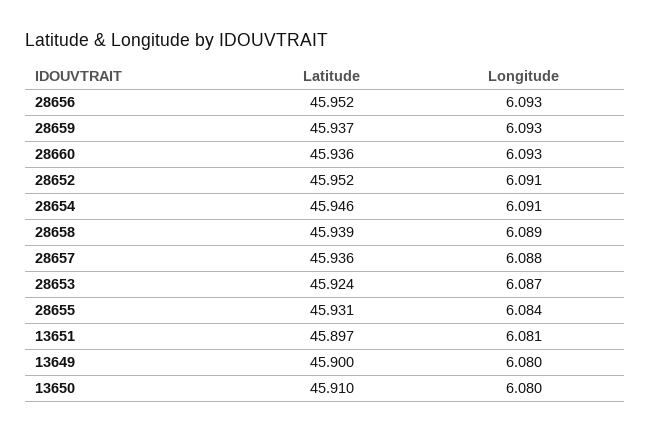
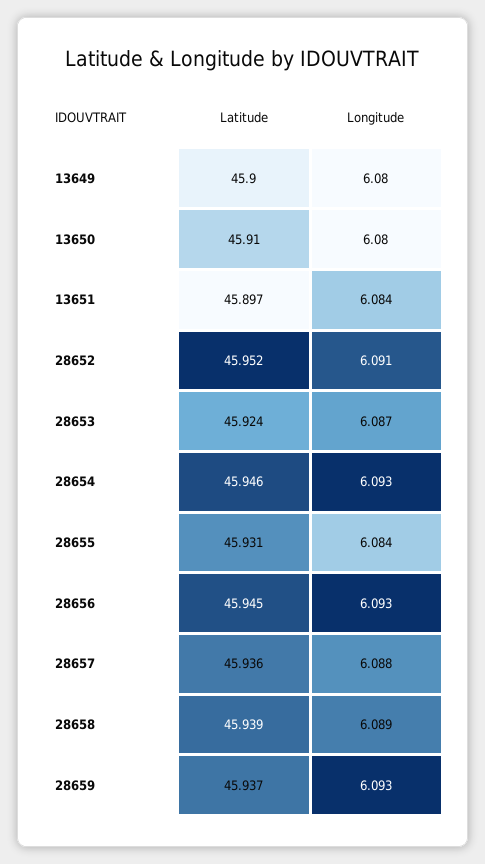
  {
    "Latitude": {
-     "28656": 45.952,
+     "28656": 45.945,
      "28659": 45.937,
-     "28660": 45.936,
      "28652": 45.952,
      "28654": 45.946,
      "28658": 45.939,
      "28657": 45.936,
      "28653": 45.924,
      "28655": 45.931,
      "13651": 45.897,
      "13649": 45.9,
      "13650": 45.91
    },
    "Longitude": {
      "28656": 6.093,
      "28659": 6.093,
-     "28660": 6.093,
      "28652": 6.091,
-     "28654": 6.091,
+     "28654": 6.093,
      "28658": 6.089,
      "28657": 6.088,
      "28653": 6.087,
      "28655": 6.084,
-     "13651": 6.081,
+     "13651": 6.084,
      "13649": 6.08,
      "13650": 6.08
    }
  }

